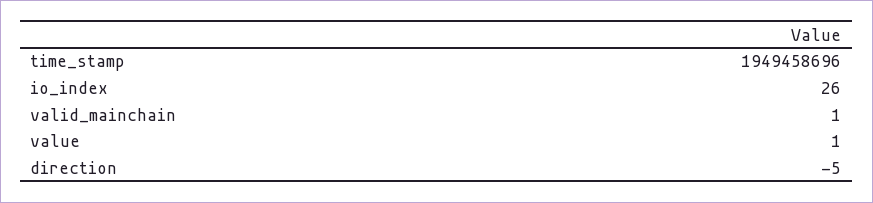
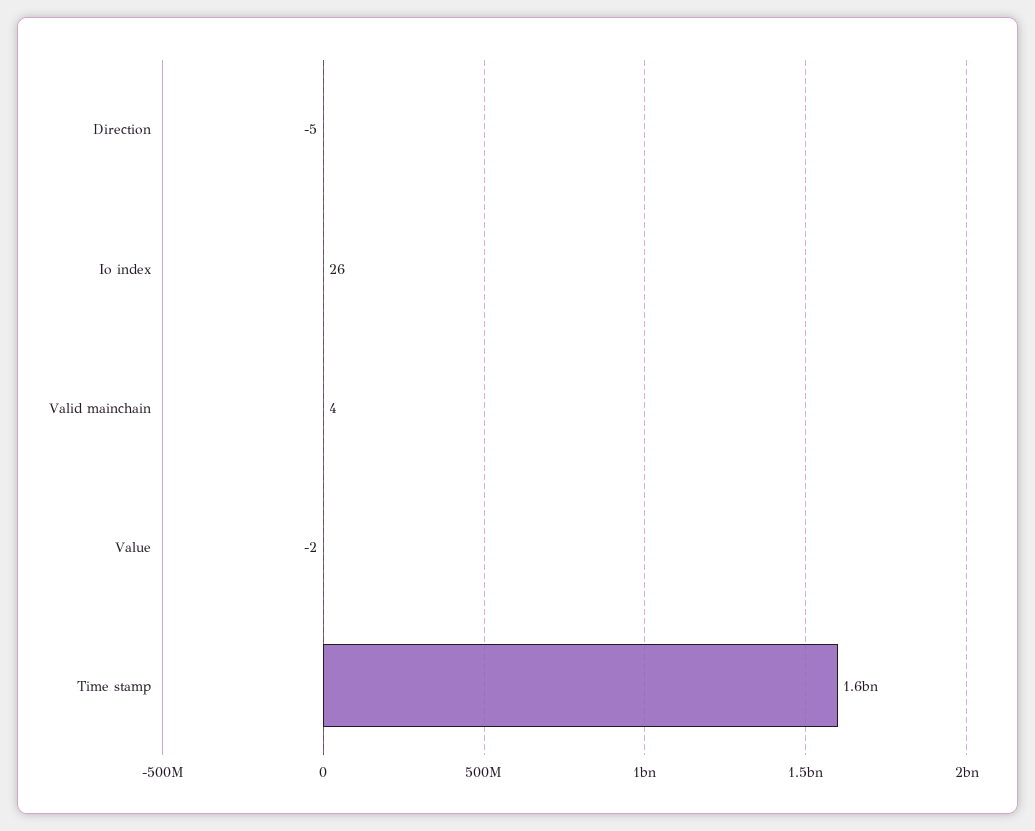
  {
-   "time_stamp": 1949458696,
+   "time_stamp": 1600000000,
    "io_index": 26,
-   "valid_mainchain": 1,
+   "valid_mainchain": 4,
-   "value": 1,
+   "value": -2,
    "direction": -5
  }

